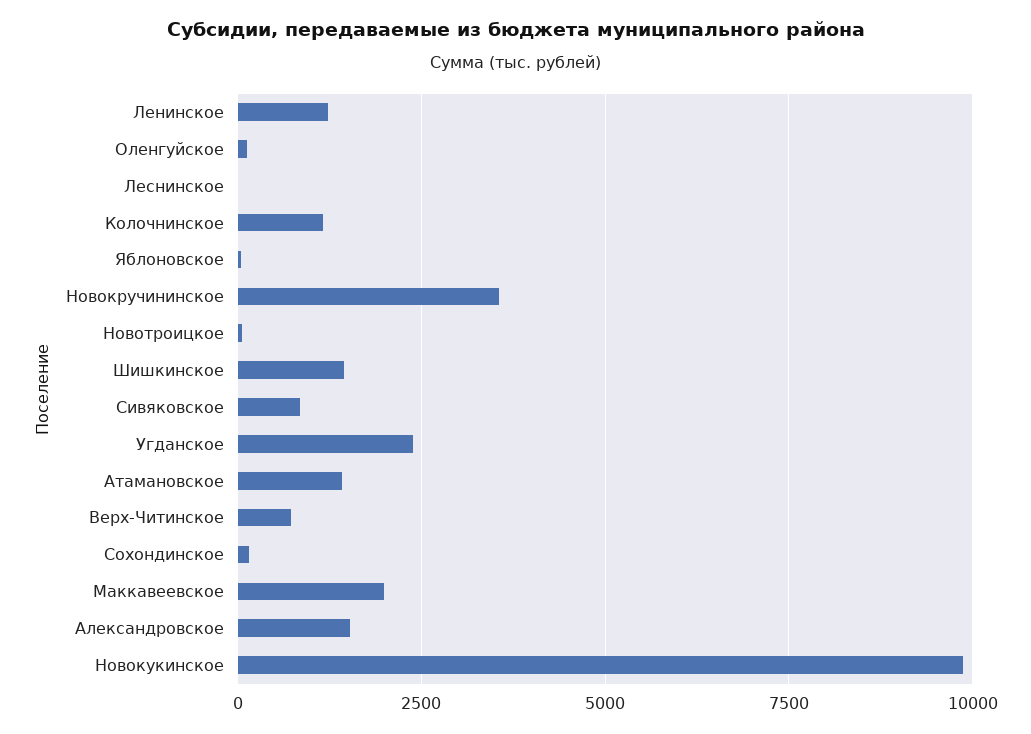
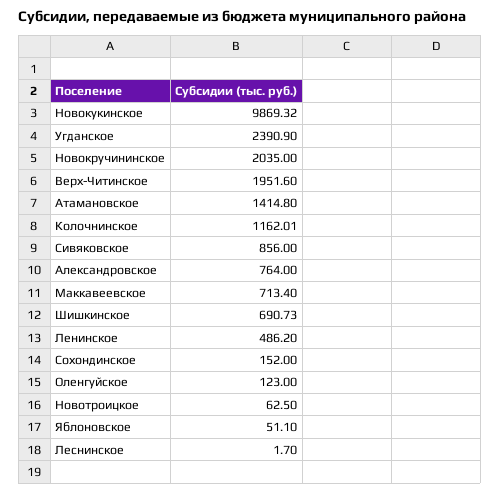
  {
-   "Ленинское": 1250,
+   "Ленинское": 486.2,
    "Оленгуйское": 123,
    "Леснинское": 1.7,
    "Колочнинское": 1162.01,
    "Яблоновское": 51.1,
-   "Новокручининское": 3500,
+   "Новокручининское": 2035,
    "Новотроицкое": 62.5,
-   "Шишкинское": 1500,
+   "Шишкинское": 690.73,
    "Сивяковское": 856,
    "Угданское": 2390.9,
    "Атамановское": 1414.8,
-   "Верх-Читинское": 750,
+   "Верх-Читинское": 1951.6,
    "Сохондинское": 152,
-   "Маккавеевское": 2000,
+   "Маккавеевское": 713.4,
-   "Александровское": 1500,
+   "Александровское": 764,
    "Новокукинское": 9869.32
  }

